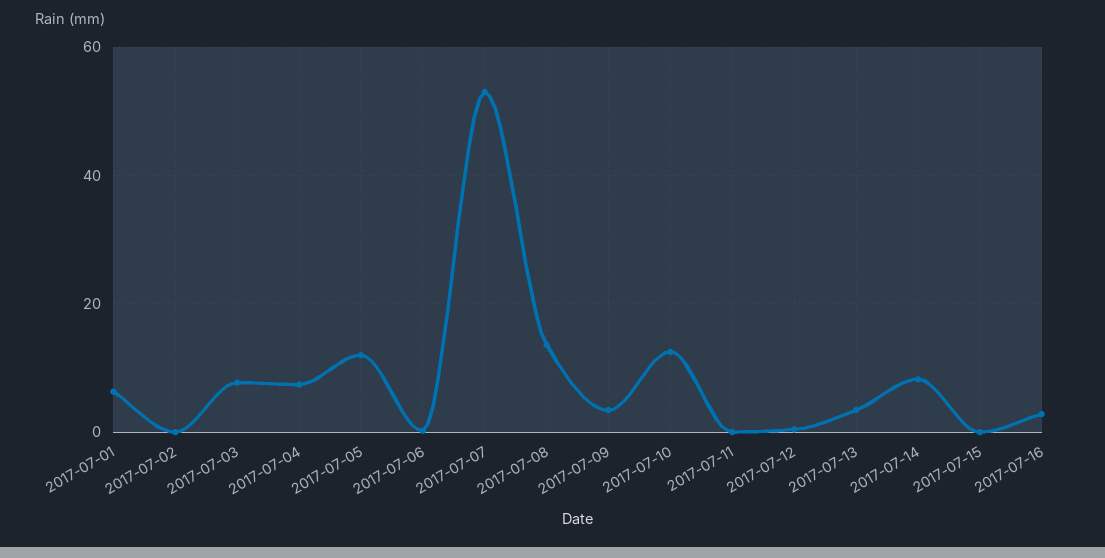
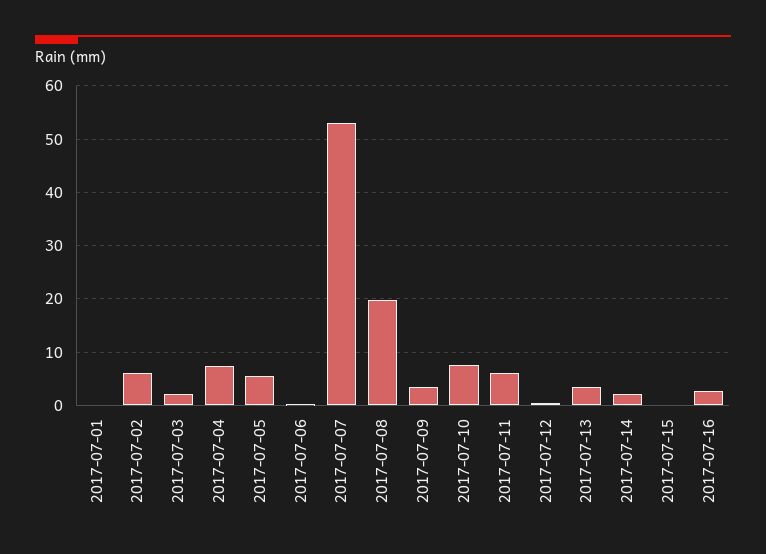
  {
-   "2017-07-01": 6,
+   "2017-07-01": 0,
-   "2017-07-02": 0,
+   "2017-07-02": 6,
-   "2017-07-03": 8,
+   "2017-07-03": 2,
    "2017-07-04": 8,
-   "2017-07-05": 12,
+   "2017-07-05": 6,
    "2017-07-06": 0,
    "2017-07-07": 54,
-   "2017-07-08": 14,
+   "2017-07-08": 20,
    "2017-07-09": 4,
-   "2017-07-10": 12,
+   "2017-07-10": 8,
-   "2017-07-11": 0,
+   "2017-07-11": 6,
    "2017-07-12": 0,
    "2017-07-13": 4,
-   "2017-07-14": 8,
+   "2017-07-14": 2,
    "2017-07-15": 0,
    "2017-07-16": 2
  }

